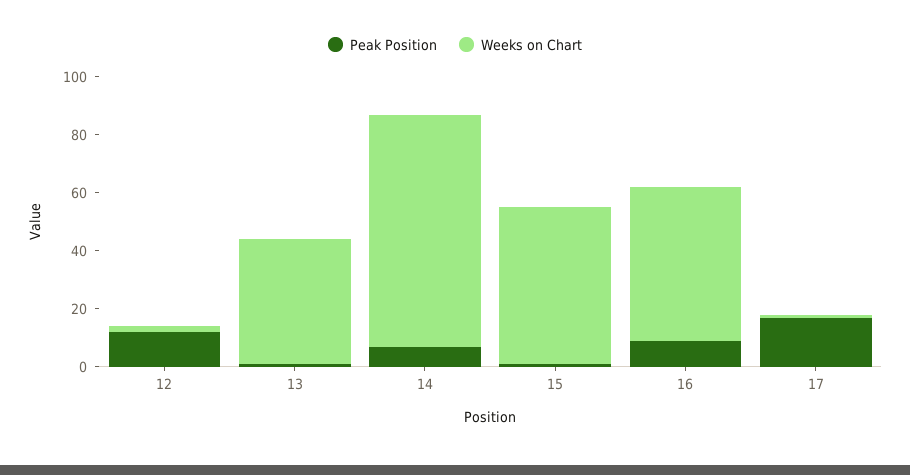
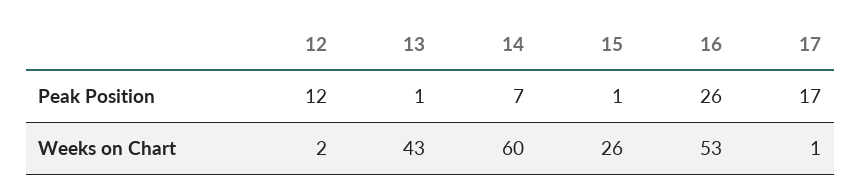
  {
    "Peak Position": {
      "12": 12,
      "13": 1,
      "14": 7,
      "15": 1,
-     "16": 10,
+     "16": 26,
      "17": 17
    },
    "Weeks on Chart": {
      "12": 2,
      "13": 43,
-     "14": 80,
+     "14": 60,
-     "15": 55,
+     "15": 26,
      "16": 53,
      "17": 1
    }
  }

